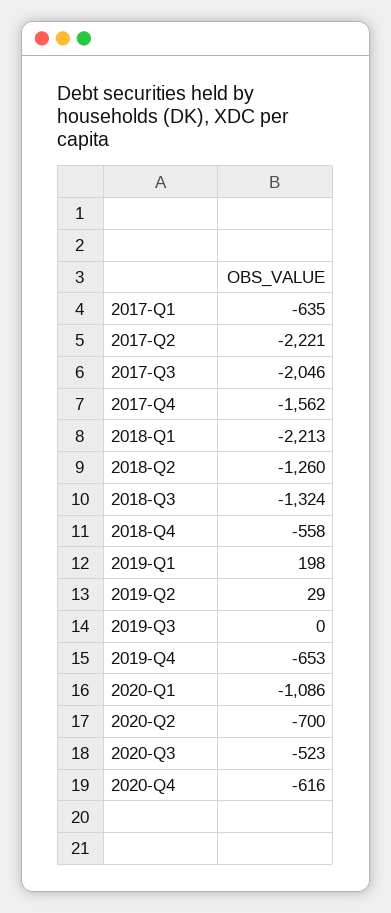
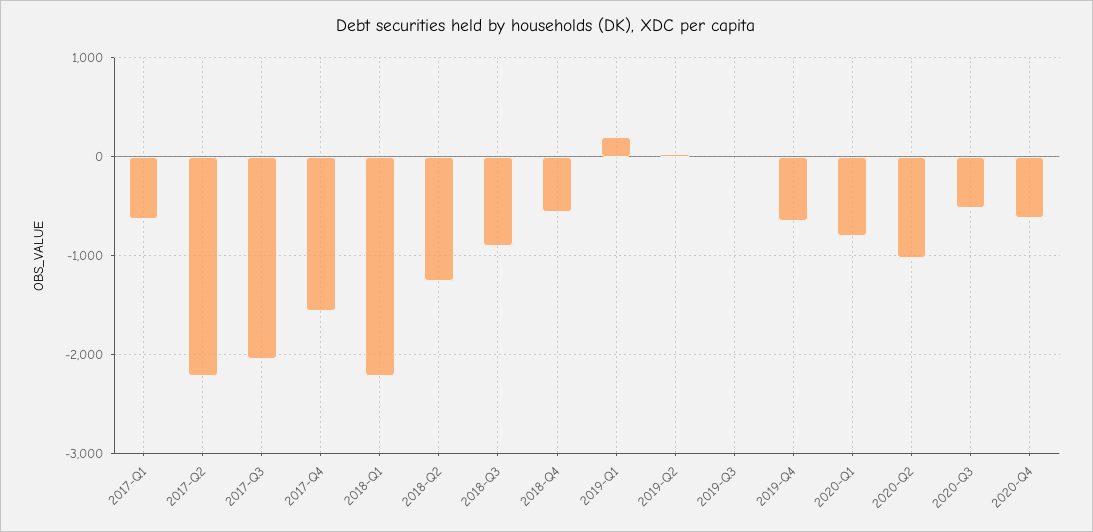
  {
    "2017-Q1": -635,
    "2017-Q2": -2221,
    "2017-Q3": -2046,
    "2017-Q4": -1562,
    "2018-Q1": -2213,
    "2018-Q2": -1260,
-   "2018-Q3": -1324,
+   "2018-Q3": -900,
    "2018-Q4": -558,
    "2019-Q1": 198,
    "2019-Q2": 29,
    "2019-Q3": 0,
    "2019-Q4": -653,
-   "2020-Q1": -1086,
+   "2020-Q1": -800,
-   "2020-Q2": -700,
+   "2020-Q2": -1000,
    "2020-Q3": -523,
    "2020-Q4": -616
  }

